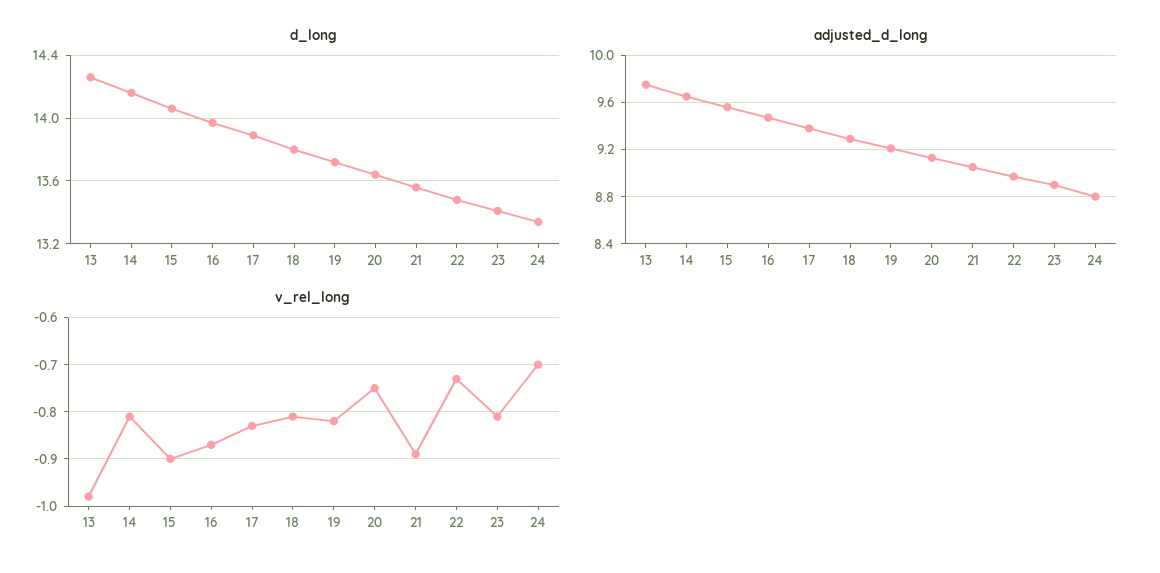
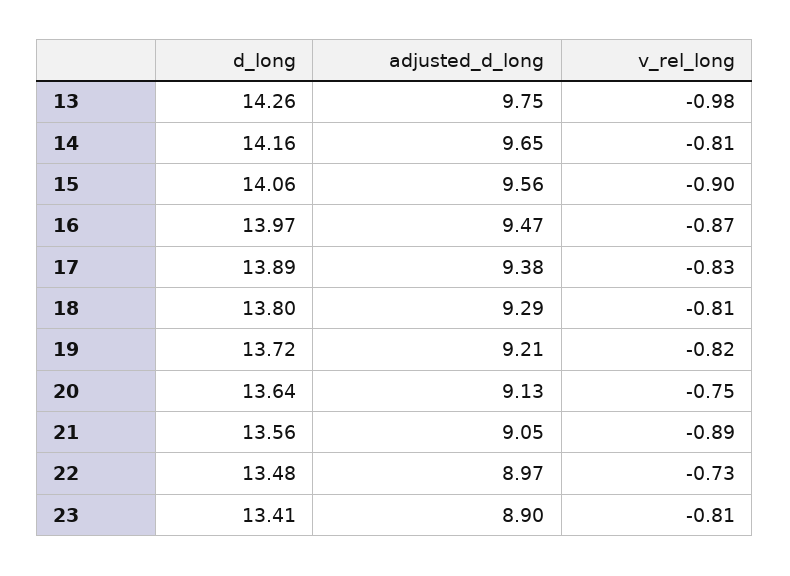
  {
    "d_long": {
      "13": 14.26,
      "14": 14.16,
      "15": 14.06,
      "16": 13.97,
      "17": 13.89,
      "18": 13.8,
      "19": 13.72,
      "20": 13.64,
      "21": 13.56,
      "22": 13.48,
-     "23": 13.41,
+     "23": 13.41
-     "24": 13.35
    },
    "adjusted_d_long": {
      "13": 9.75,
      "14": 9.65,
      "15": 9.56,
      "16": 9.47,
      "17": 9.38,
      "18": 9.29,
      "19": 9.21,
      "20": 9.13,
      "21": 9.05,
      "22": 8.97,
-     "23": 8.9,
+     "23": 8.9
-     "24": 8.8
    },
    "v_rel_long": {
      "13": -0.98,
      "14": -0.81,
      "15": -0.9,
      "16": -0.87,
      "17": -0.83,
      "18": -0.81,
      "19": -0.82,
      "20": -0.75,
      "21": -0.89,
      "22": -0.73,
-     "23": -0.81,
+     "23": -0.81
-     "24": -0.7
    }
  }

